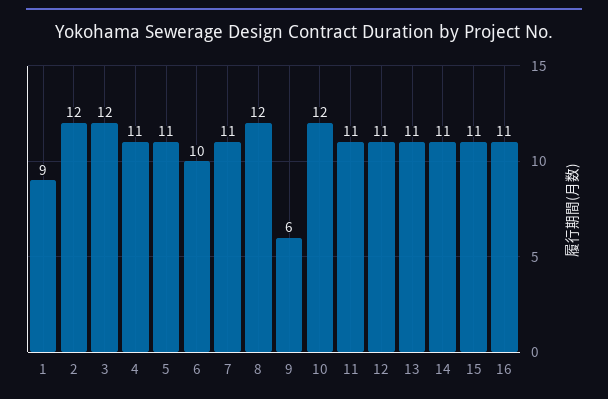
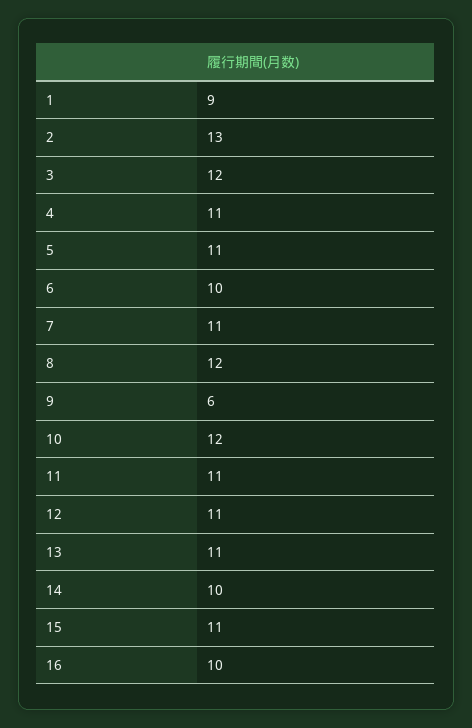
  {
    "1": 9,
-   "2": 12,
+   "2": 13,
    "3": 12,
    "4": 11,
    "5": 11,
    "6": 10,
    "7": 11,
    "8": 12,
    "9": 6,
    "10": 12,
    "11": 11,
    "12": 11,
    "13": 11,
-   "14": 11,
+   "14": 10,
    "15": 11,
-   "16": 11
+   "16": 10
  }

